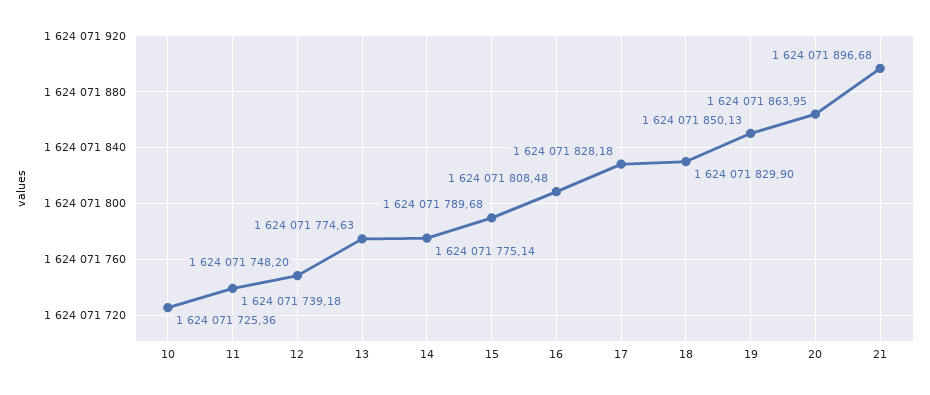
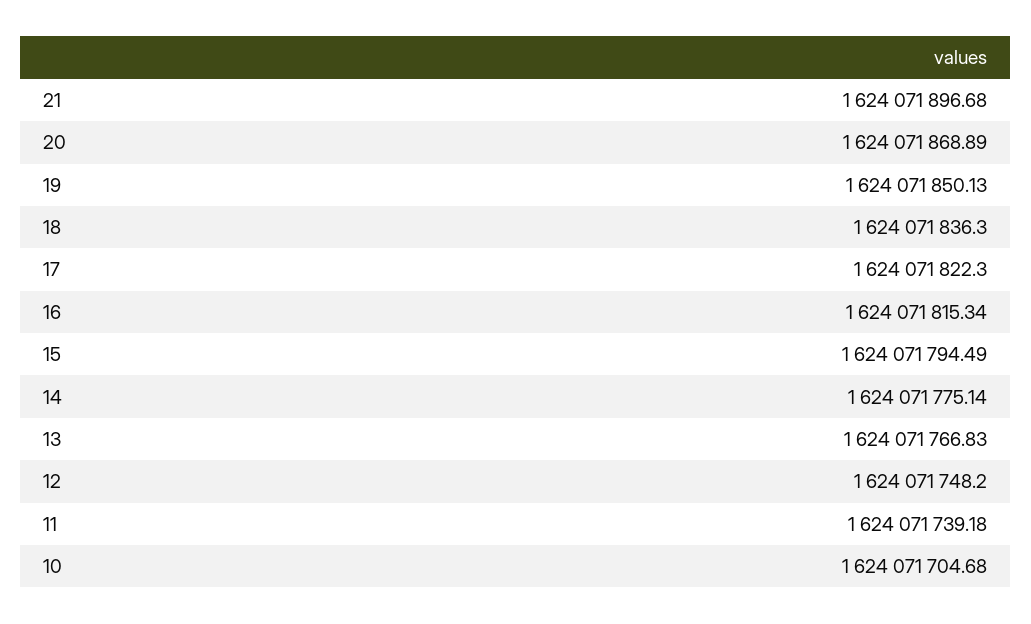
  {
-   "10": 1624071725.36,
+   "10": 1624071704.68,
    "11": 1624071739.18,
    "12": 1624071748.2,
-   "13": 1624071774.63,
+   "13": 1624071766.83,
    "14": 1624071775.14,
-   "15": 1624071789.68,
+   "15": 1624071794.49,
-   "16": 1624071808.48,
+   "16": 1624071815.34,
-   "17": 1624071828.18,
+   "17": 1624071822.3,
-   "18": 1624071829.9,
+   "18": 1624071836.3,
    "19": 1624071850.13,
-   "20": 1624071863.95,
+   "20": 1624071868.89,
    "21": 1624071896.68
  }

